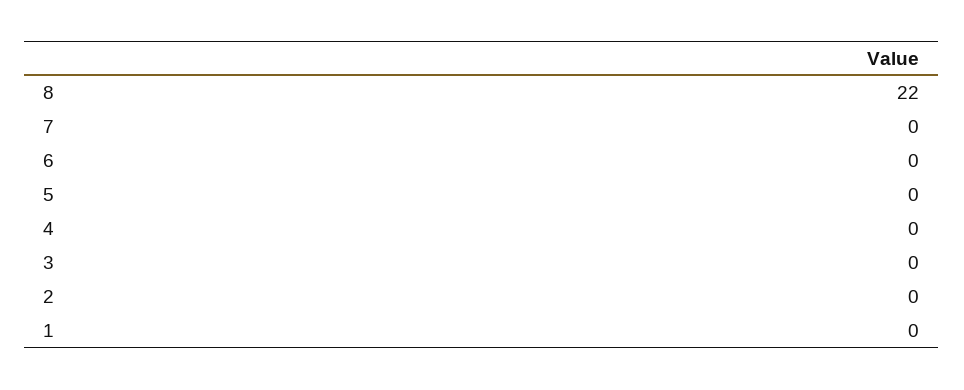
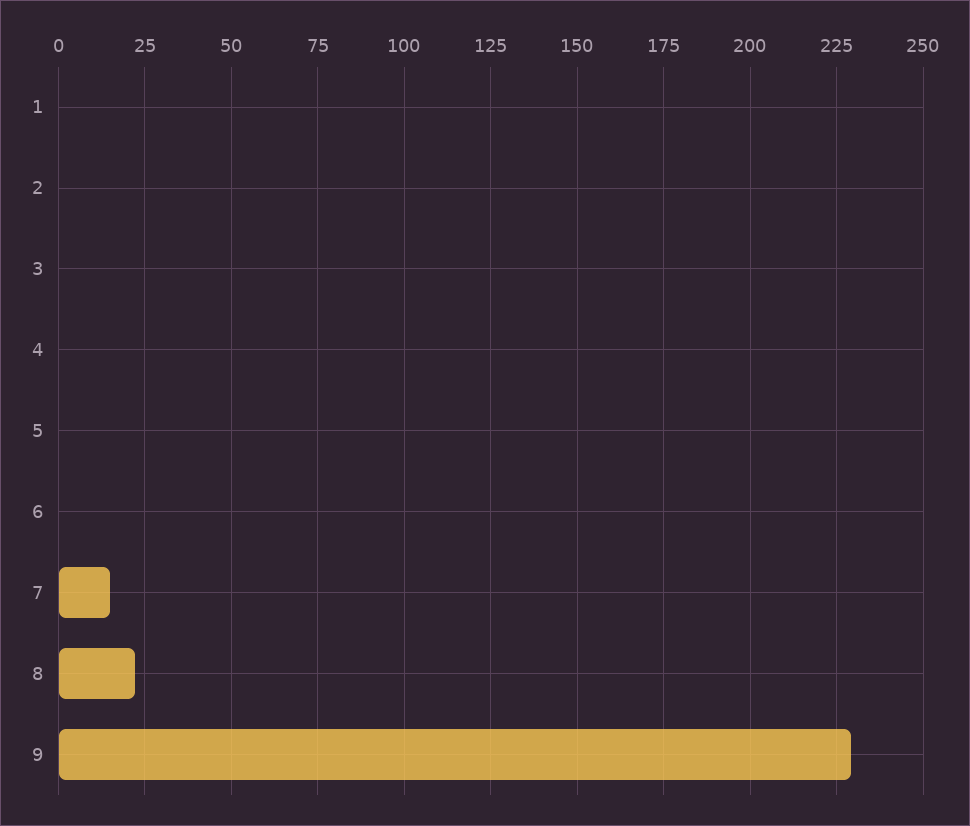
  {
    "8": 22,
-   "7": 0,
+   "7": 15,
    "6": 0,
    "5": 0,
    "4": 0,
    "3": 0,
    "2": 0,
-   "1": 0
+   "1": 0,
+   "9": 230
  }

